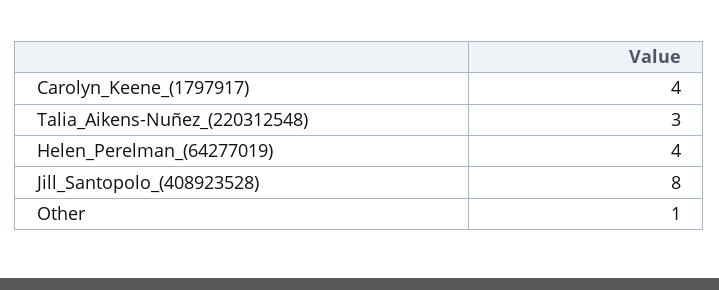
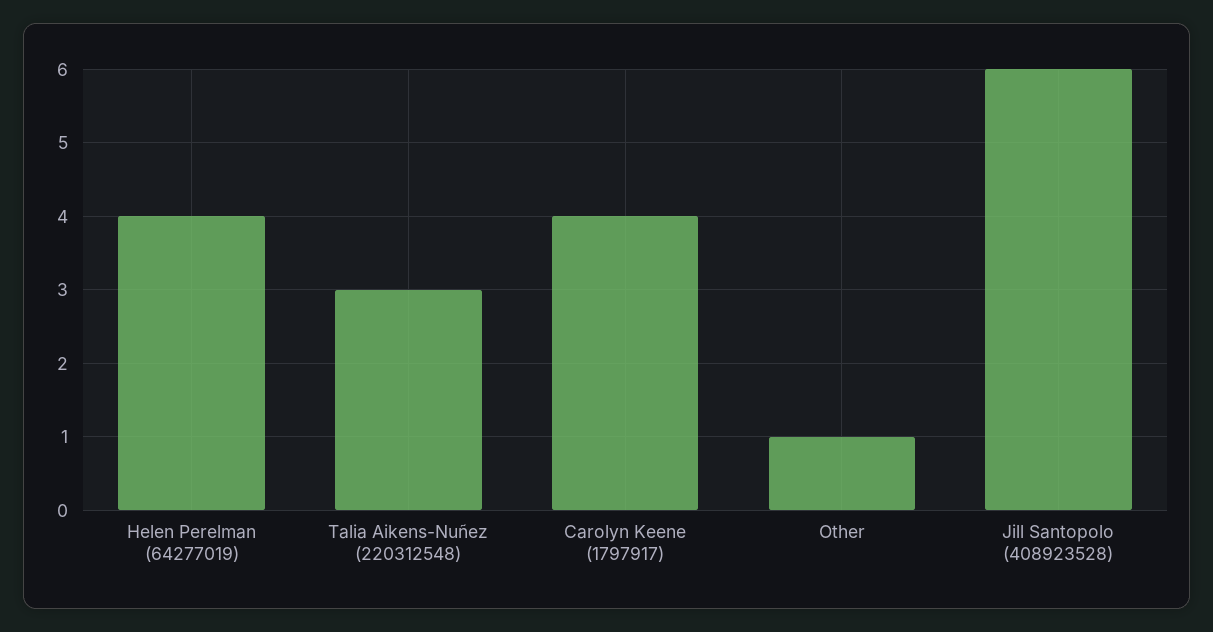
  {
    "Carolyn_Keene_(1797917)": 4,
    "Talia_Aikens-Nuñez_(220312548)": 3,
    "Helen_Perelman_(64277019)": 4,
-   "Jill_Santopolo_(408923528)": 8,
+   "Jill_Santopolo_(408923528)": 6,
    "Other": 1
  }

